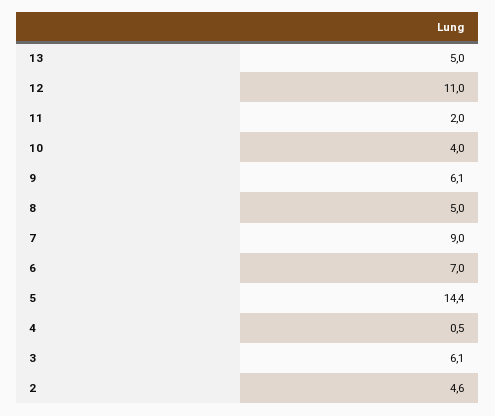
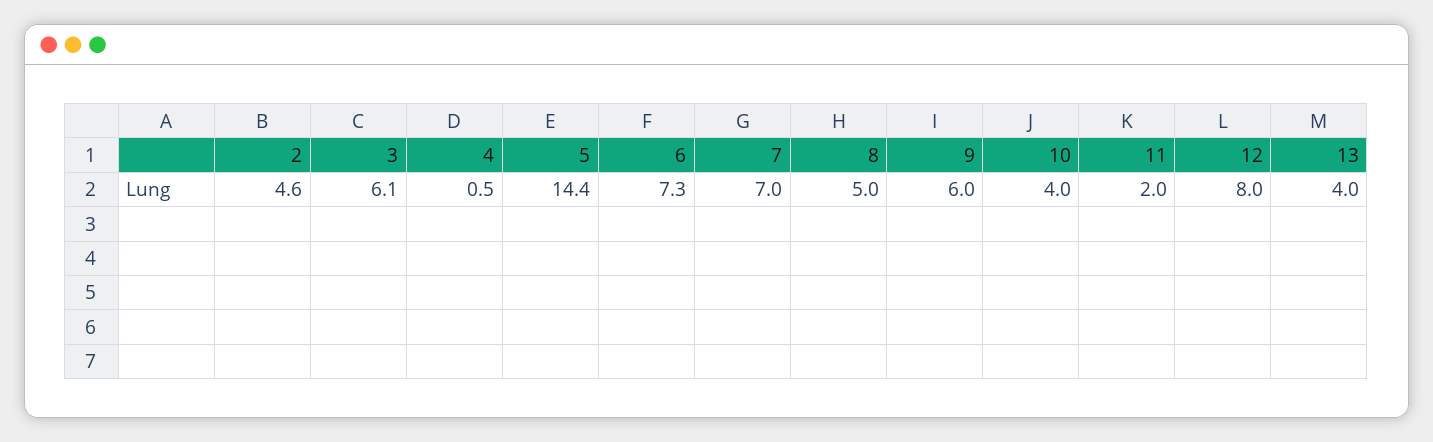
  {
-   "13": 5,
+   "13": 4,
-   "12": 11,
+   "12": 8,
    "11": 2,
    "10": 4,
-   "9": 6.1,
+   "9": 6,
    "8": 5,
-   "7": 9,
+   "7": 7,
-   "6": 7,
+   "6": 7.3,
    "5": 14.4,
    "4": 0.5,
    "3": 6.1,
    "2": 4.6
  }

